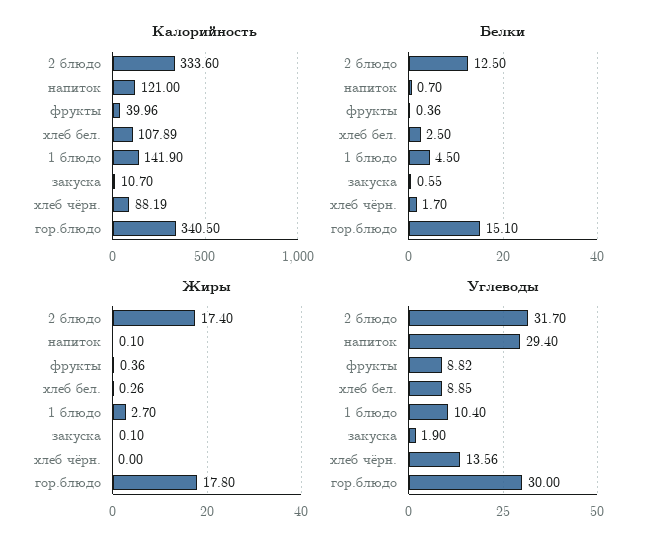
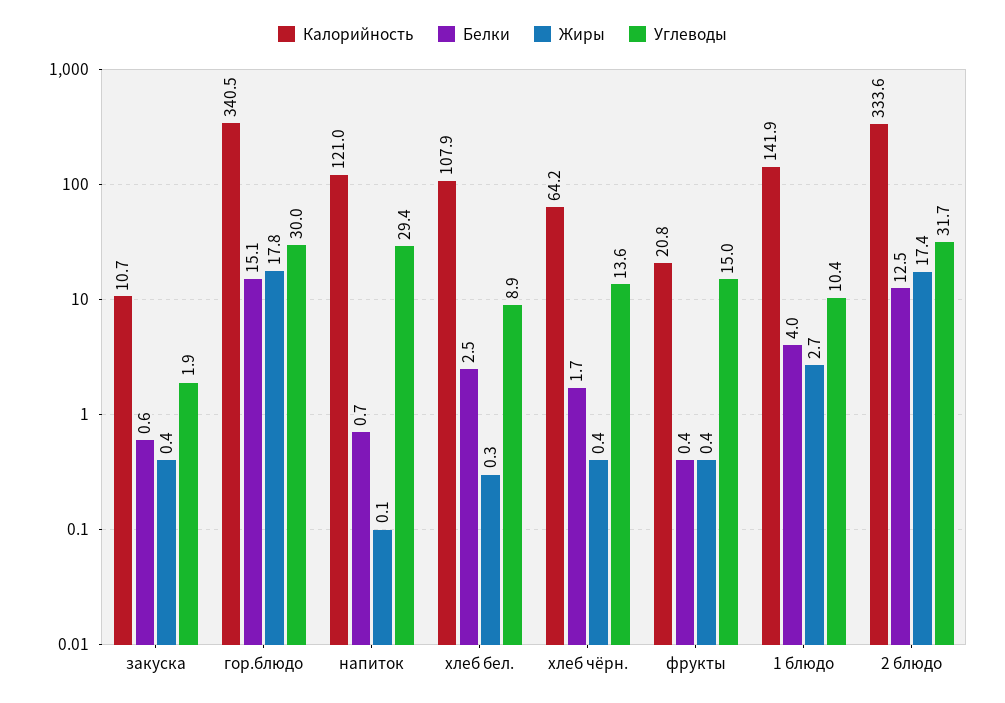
  {
    "Калорийность": {
      "2 блюдо": 333.6,
      "напиток": 121,
-     "фрукты": 39.96,
+     "фрукты": 20.8,
      "хлеб бел.": 107.89,
      "1 блюдо": 141.9,
      "закуска": 10.7,
-     "хлеб чёрн.": 88.19,
+     "хлеб чёрн.": 64.2,
      "гор.блюдо": 340.5
    },
    "Белки": {
      "2 блюдо": 12.5,
      "напиток": 0.7,
      "фрукты": 0.36,
      "хлеб бел.": 2.5,
-     "1 блюдо": 4.5,
+     "1 блюдо": 4,
      "закуска": 0.55,
      "хлеб чёрн.": 1.7,
      "гор.блюдо": 15.1
    },
    "Жиры": {
      "2 блюдо": 17.4,
      "напиток": 0.1,
      "фрукты": 0.36,
      "хлеб бел.": 0.26,
      "1 блюдо": 2.7,
-     "закуска": 0.1,
+     "закуска": 0.4,
-     "хлеб чёрн.": 0,
+     "хлеб чёрн.": 0.4,
      "гор.блюдо": 17.8
    },
    "Углеводы": {
      "2 блюдо": 31.7,
      "напиток": 29.4,
-     "фрукты": 8.82,
+     "фрукты": 15,
      "хлеб бел.": 8.85,
      "1 блюдо": 10.4,
      "закуска": 1.9,
      "хлеб чёрн.": 13.56,
      "гор.блюдо": 30
    }
  }

